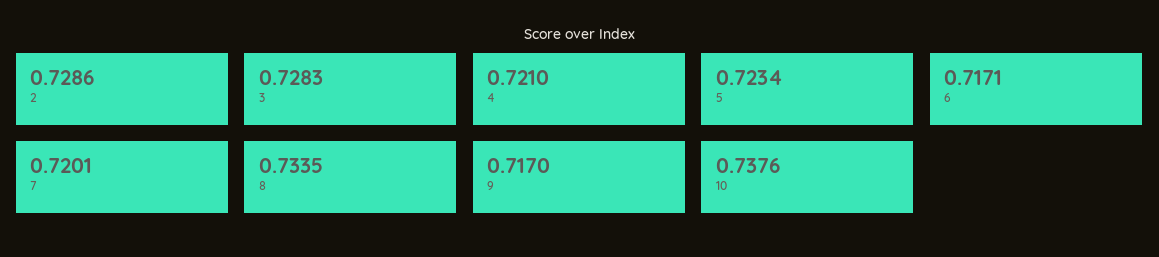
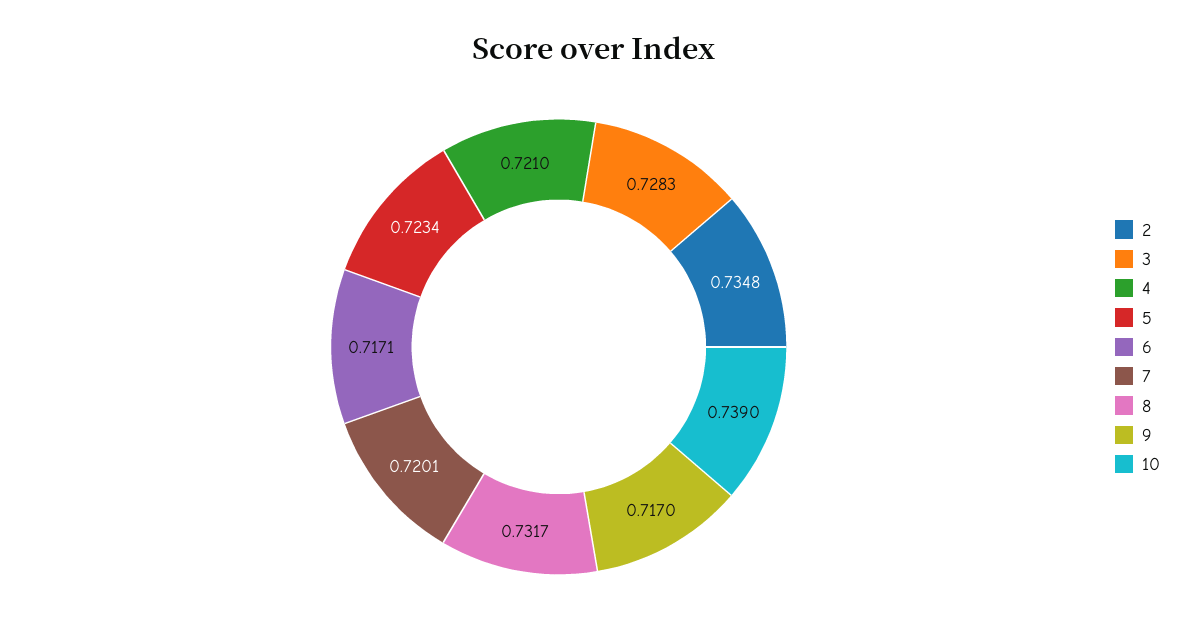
  {
-   "2": 0.7286,
+   "2": 0.7348,
    "3": 0.7283,
    "4": 0.721,
    "5": 0.7234,
    "6": 0.7171,
    "7": 0.7201,
-   "8": 0.7335,
+   "8": 0.7317,
    "9": 0.717,
-   "10": 0.7376
+   "10": 0.739
  }

